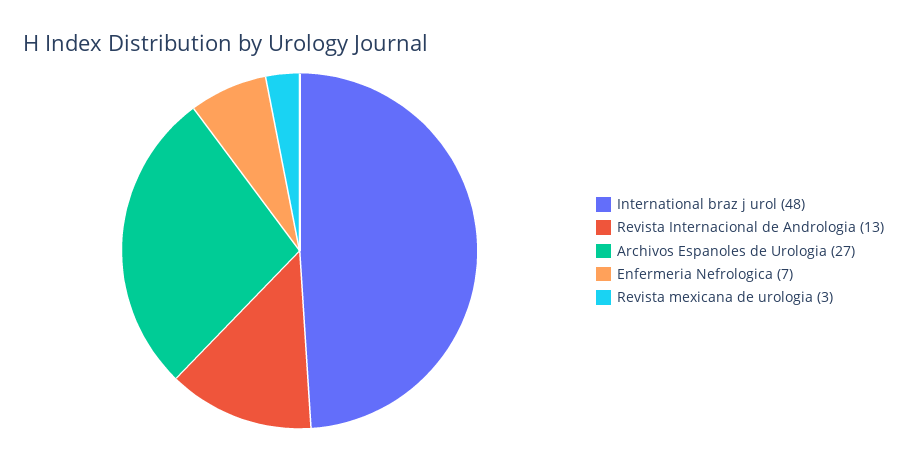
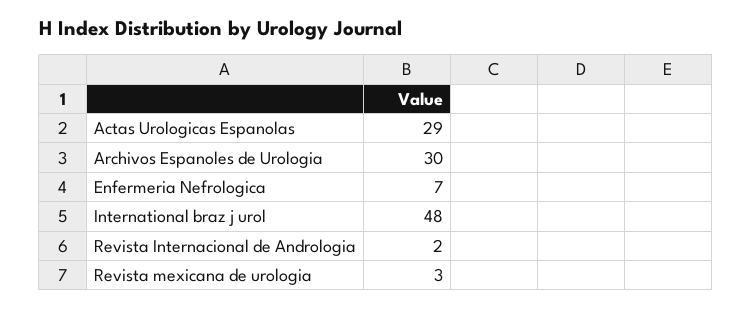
  {
    "International braz j urol": 48,
-   "Revista Internacional de Andrologia": 13,
+   "Revista Internacional de Andrologia": 2,
-   "Archivos Espanoles de Urologia": 27,
+   "Archivos Espanoles de Urologia": 30,
    "Enfermeria Nefrologica": 7,
-   "Revista mexicana de urologia": 3
+   "Revista mexicana de urologia": 3,
+   "Actas Urologicas Espanolas": 29
  }

